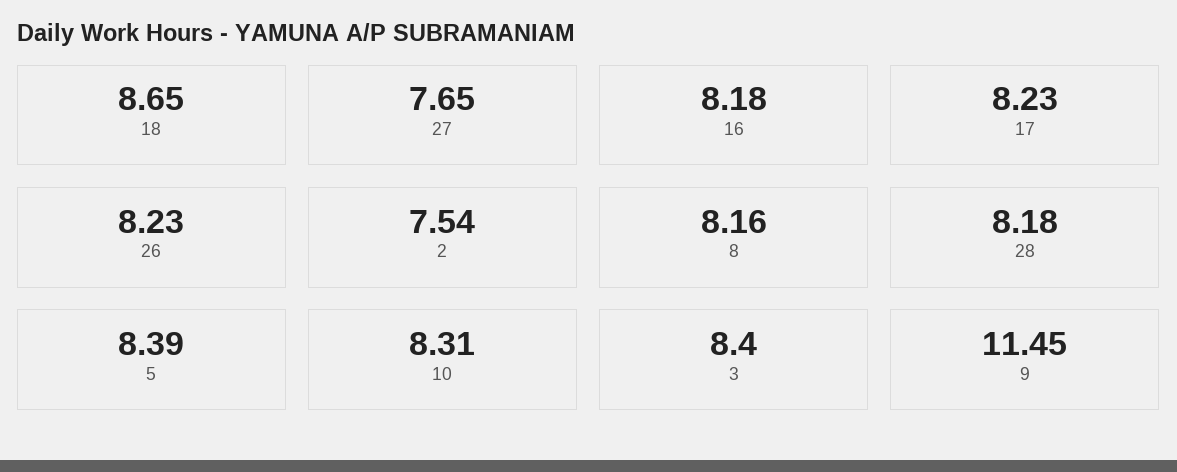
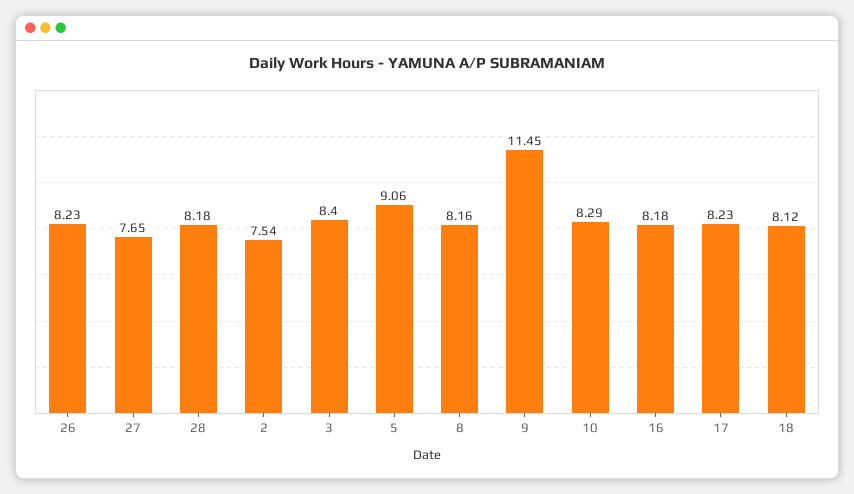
  {
-   "18": 8.65,
+   "18": 8.12,
    "27": 7.65,
    "16": 8.18,
    "17": 8.23,
    "26": 8.23,
    "2": 7.54,
    "8": 8.16,
    "28": 8.18,
-   "5": 8.39,
+   "5": 9.06,
-   "10": 8.31,
+   "10": 8.29,
    "3": 8.4,
    "9": 11.45
  }

